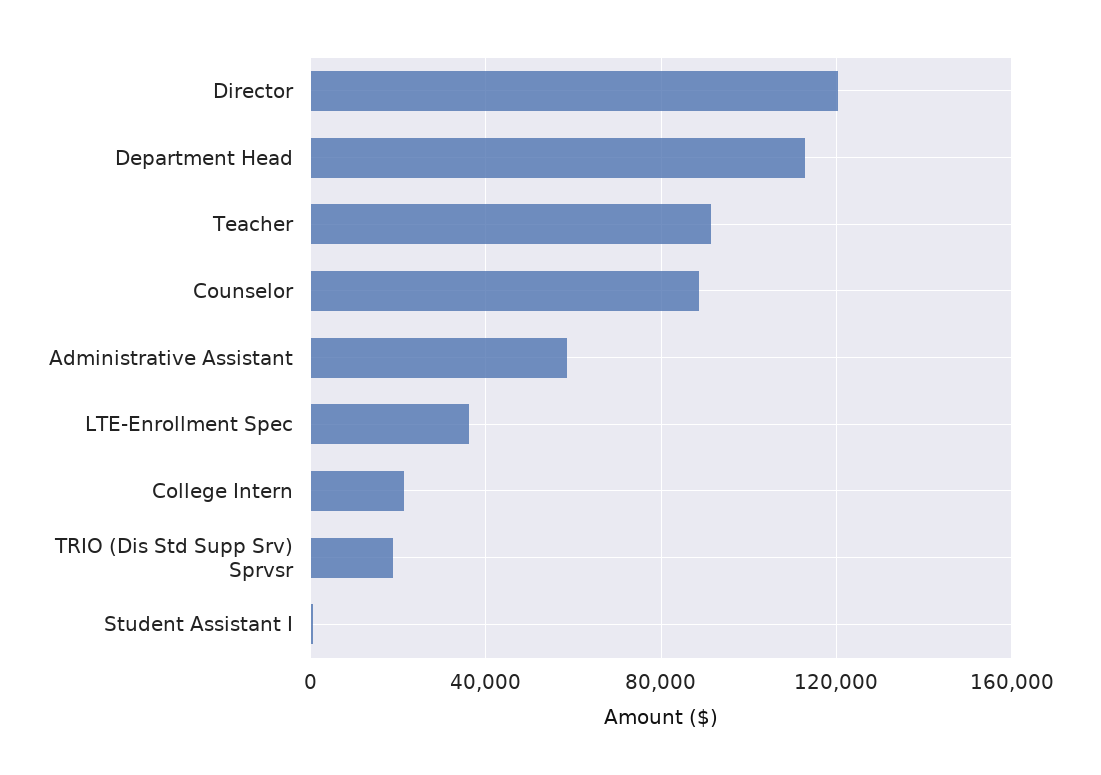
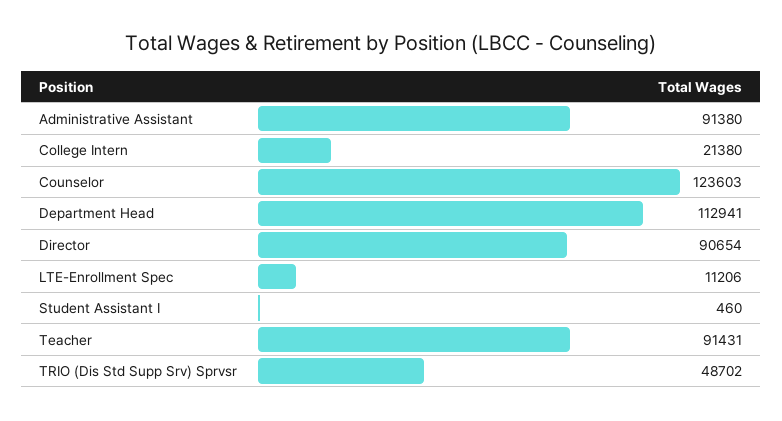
  {
-   "Director": 120000,
+   "Director": 90654,
    "Department Head": 112941,
    "Teacher": 91431,
-   "Counselor": 90000,
+   "Counselor": 123603,
-   "Administrative Assistant": 60000,
+   "Administrative Assistant": 91380,
-   "LTE-Enrollment Spec": 35000,
+   "LTE-Enrollment Spec": 11206,
    "College Intern": 21380,
-   "TRIO (Dis Std Supp Srv) Sprvsr": 20000,
+   "TRIO (Dis Std Supp Srv) Sprvsr": 48702,
    "Student Assistant I": 460
  }

